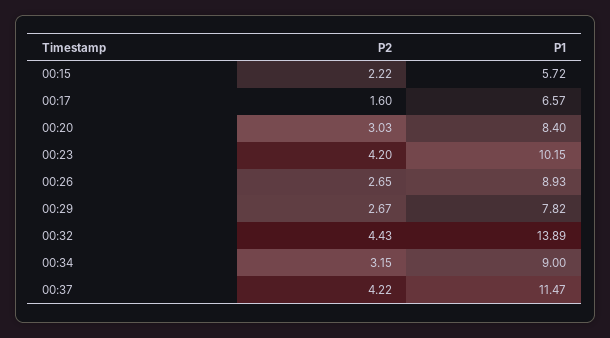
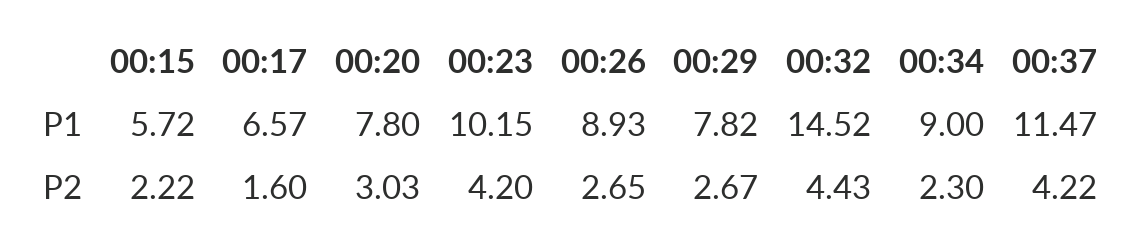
  {
    "P2": {
      "00:15": 2.22,
      "00:17": 1.6,
      "00:20": 3.03,
      "00:23": 4.2,
      "00:26": 2.65,
      "00:29": 2.67,
      "00:32": 4.43,
-     "00:34": 3.15,
+     "00:34": 2.3,
      "00:37": 4.22
    },
    "P1": {
      "00:15": 5.72,
      "00:17": 6.57,
-     "00:20": 8.4,
+     "00:20": 7.8,
      "00:23": 10.15,
      "00:26": 8.93,
      "00:29": 7.82,
-     "00:32": 13.89,
+     "00:32": 14.52,
      "00:34": 9,
      "00:37": 11.47
    }
  }

